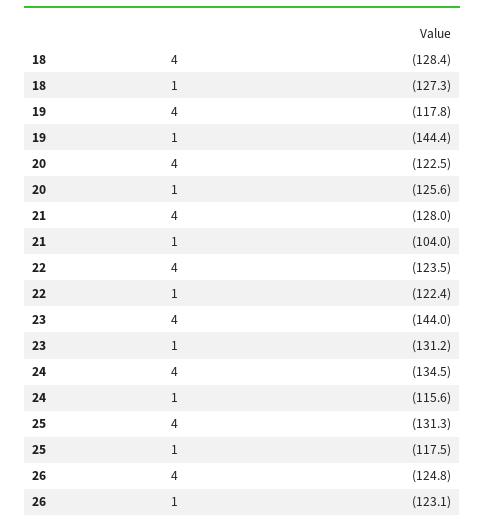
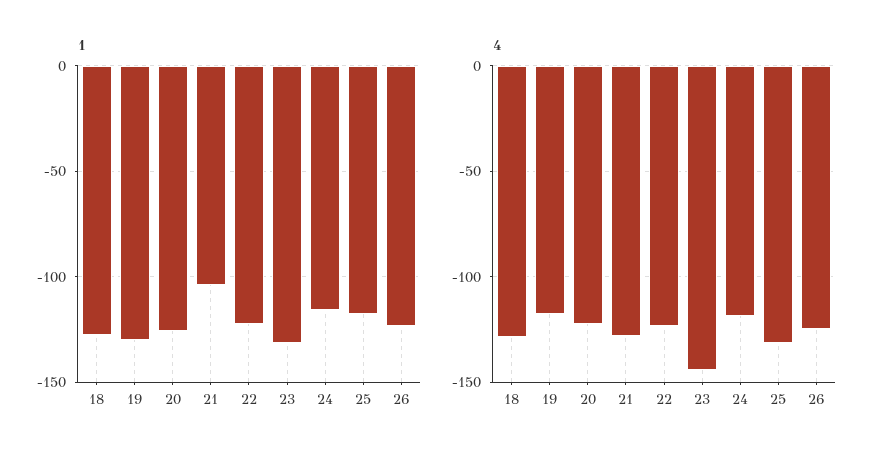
  {
    "4": {
      "18": -128.4,
      "19": -117.8,
      "20": -122.5,
      "21": -128,
      "22": -123.5,
      "23": -144,
-     "24": -134.5,
+     "24": -120,
      "25": -131.3,
      "26": -124.8
    },
    "1": {
      "18": -127.3,
-     "19": -144.4,
+     "19": -130,
      "20": -125.6,
      "21": -104,
      "22": -122.4,
      "23": -131.2,
      "24": -115.6,
      "25": -117.5,
      "26": -123.1
    }
  }

